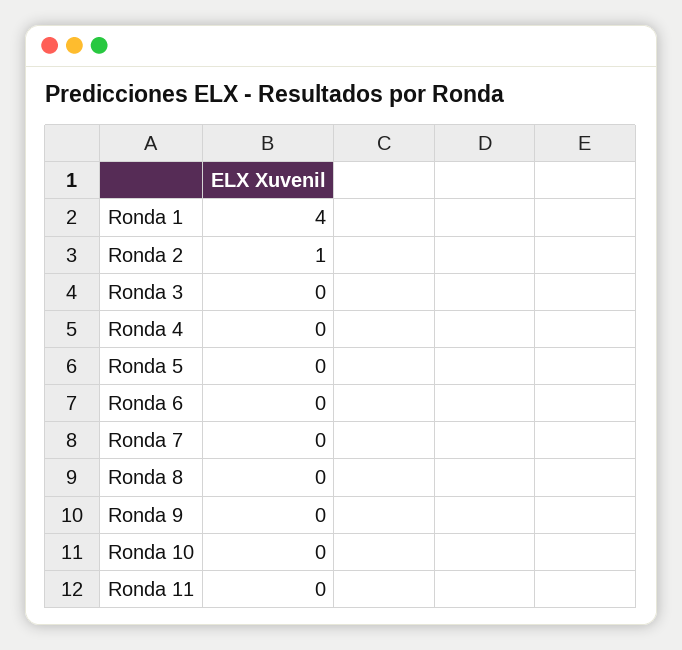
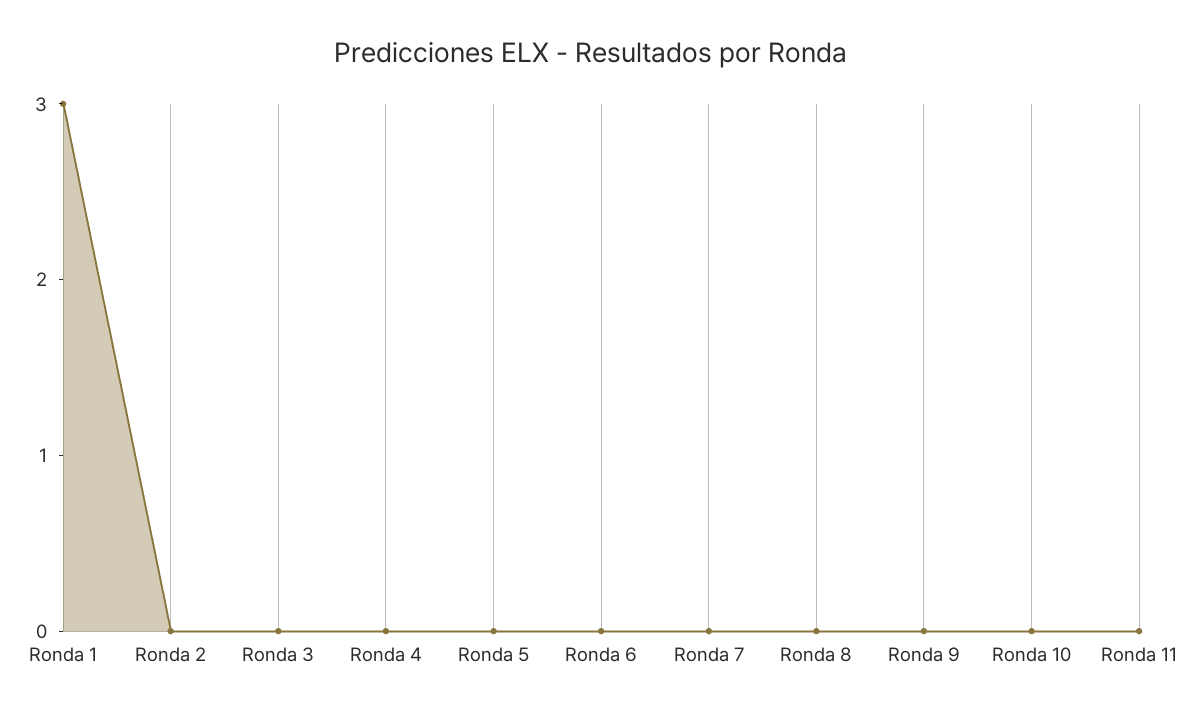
  {
-   "Ronda 1": 4,
+   "Ronda 1": 3,
-   "Ronda 2": 1,
+   "Ronda 2": 0,
    "Ronda 3": 0,
    "Ronda 4": 0,
    "Ronda 5": 0,
    "Ronda 6": 0,
    "Ronda 7": 0,
    "Ronda 8": 0,
    "Ronda 9": 0,
    "Ronda 10": 0,
    "Ronda 11": 0
  }

